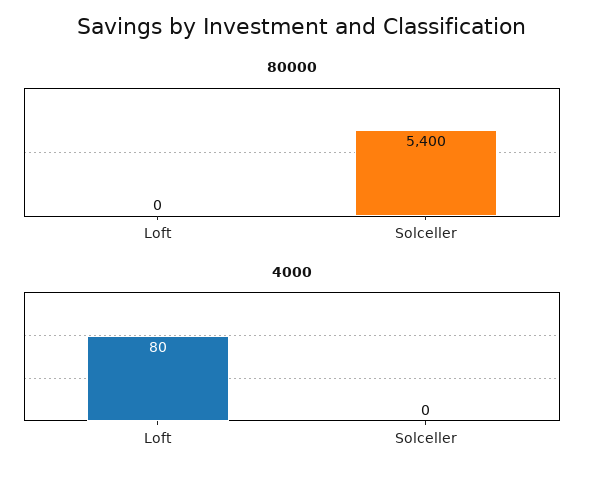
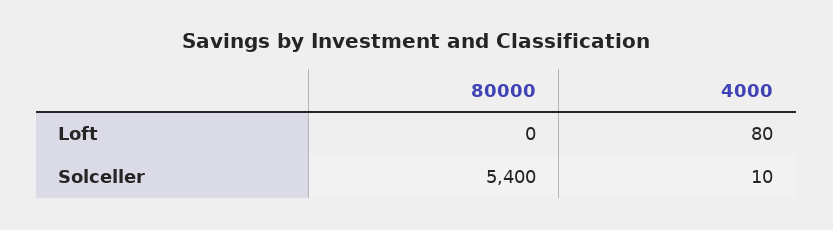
  {
    "80000": {
      "Loft": 0,
      "Solceller": 5400
    },
    "4000": {
      "Loft": 80,
-     "Solceller": 0
+     "Solceller": 10
    }
  }

